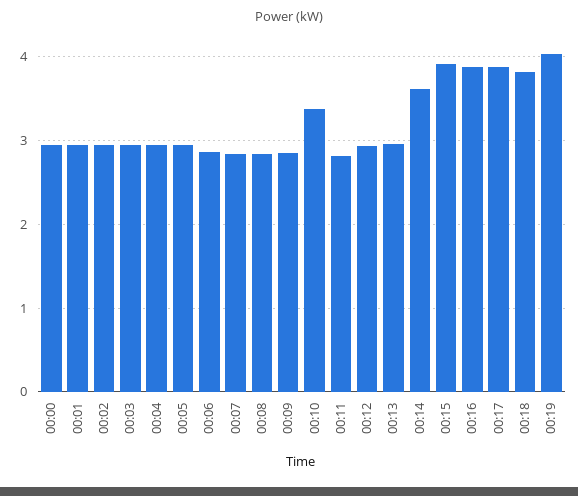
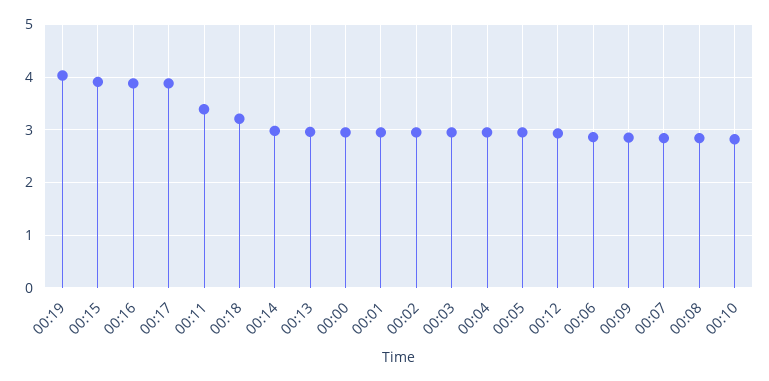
  {
    "00:00": 3,
    "00:01": 3,
    "00:02": 3,
    "00:03": 3,
    "00:04": 3,
    "00:05": 3,
    "00:06": 2.9,
    "00:07": 2.8,
    "00:08": 2.8,
    "00:09": 2.9,
-   "00:10": 3.4,
+   "00:10": 2.8,
-   "00:11": 2.8,
+   "00:11": 3.4,
    "00:12": 2.9,
    "00:13": 3,
-   "00:14": 3.6,
+   "00:14": 3,
    "00:15": 3.9,
    "00:16": 3.9,
    "00:17": 3.9,
-   "00:18": 3.8,
+   "00:18": 3.2,
    "00:19": 4
  }

